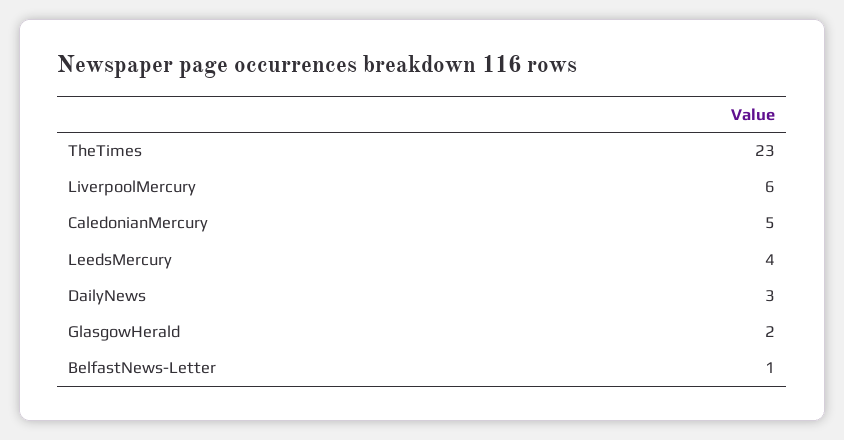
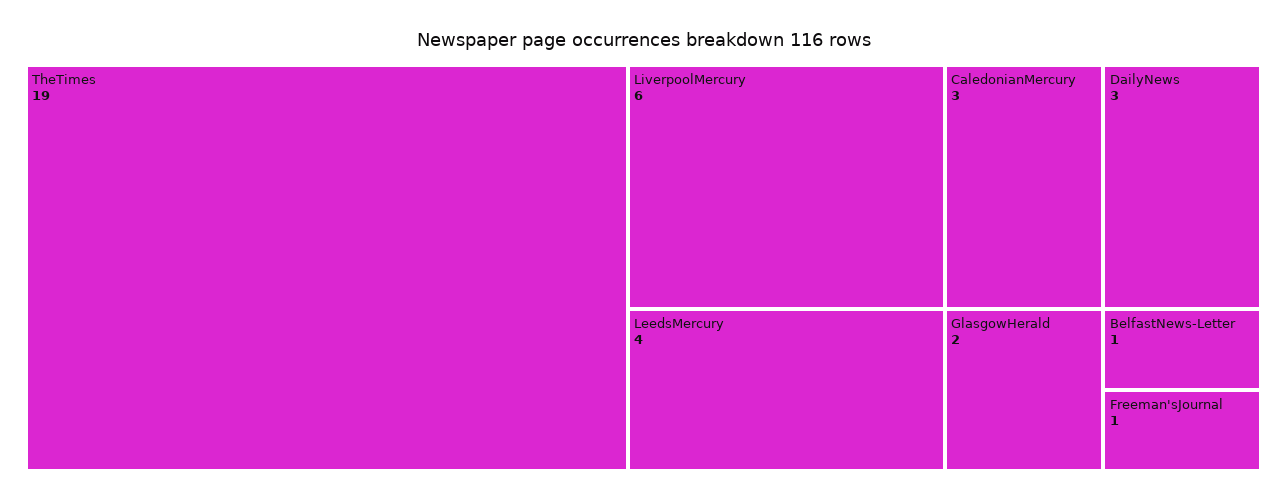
  {
-   "TheTimes": 23,
+   "TheTimes": 19,
    "LiverpoolMercury": 6,
-   "CaledonianMercury": 5,
+   "CaledonianMercury": 3,
    "LeedsMercury": 4,
    "DailyNews": 3,
    "GlasgowHerald": 2,
-   "BelfastNews-Letter": 1
+   "BelfastNews-Letter": 1,
+   "Freeman'sJournal": 1
  }

